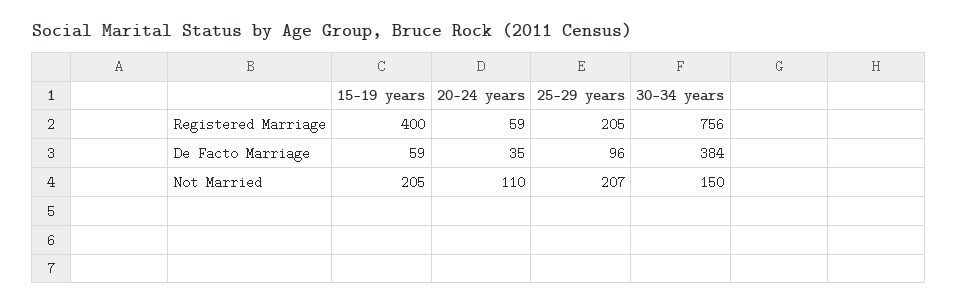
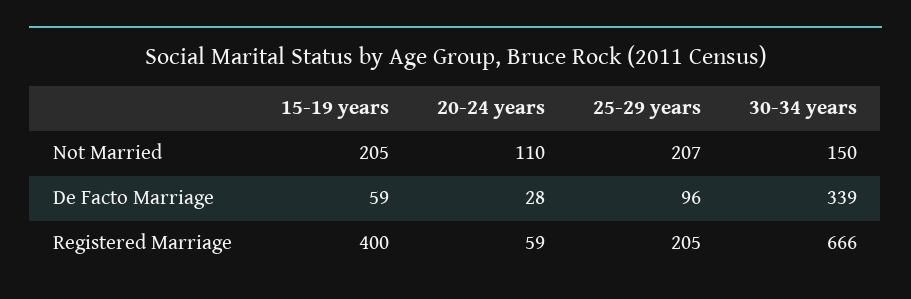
  {
    "15-19 years": {
      "Registered Marriage": 400,
      "De Facto Marriage": 59,
      "Not Married": 205
    },
    "20-24 years": {
      "Registered Marriage": 59,
-     "De Facto Marriage": 35,
+     "De Facto Marriage": 28,
      "Not Married": 110
    },
    "25-29 years": {
      "Registered Marriage": 205,
      "De Facto Marriage": 96,
      "Not Married": 207
    },
    "30-34 years": {
-     "Registered Marriage": 756,
+     "Registered Marriage": 666,
-     "De Facto Marriage": 384,
+     "De Facto Marriage": 339,
      "Not Married": 150
    }
  }

